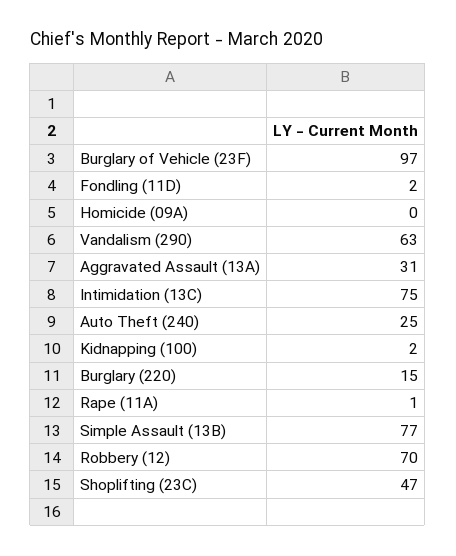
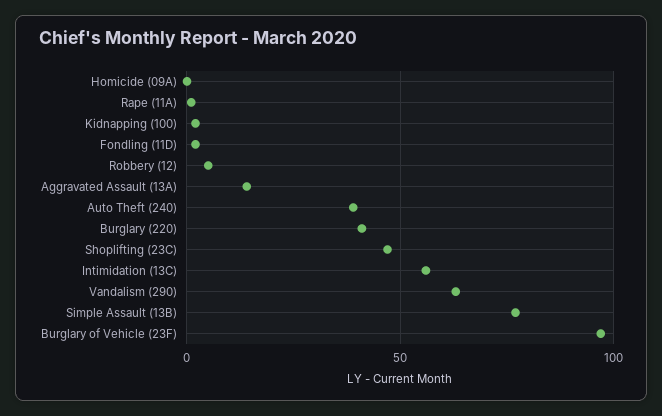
  {
    "Burglary of Vehicle (23F)": 97,
    "Fondling (11D)": 2,
    "Homicide (09A)": 0,
    "Vandalism (290)": 63,
-   "Aggravated Assault (13A)": 31,
+   "Aggravated Assault (13A)": 15,
-   "Intimidation (13C)": 75,
+   "Intimidation (13C)": 55,
-   "Auto Theft (240)": 25,
+   "Auto Theft (240)": 40,
    "Kidnapping (100)": 2,
-   "Burglary (220)": 15,
+   "Burglary (220)": 40,
    "Rape (11A)": 1,
    "Simple Assault (13B)": 77,
-   "Robbery (12)": 70,
+   "Robbery (12)": 5,
    "Shoplifting (23C)": 47
  }

